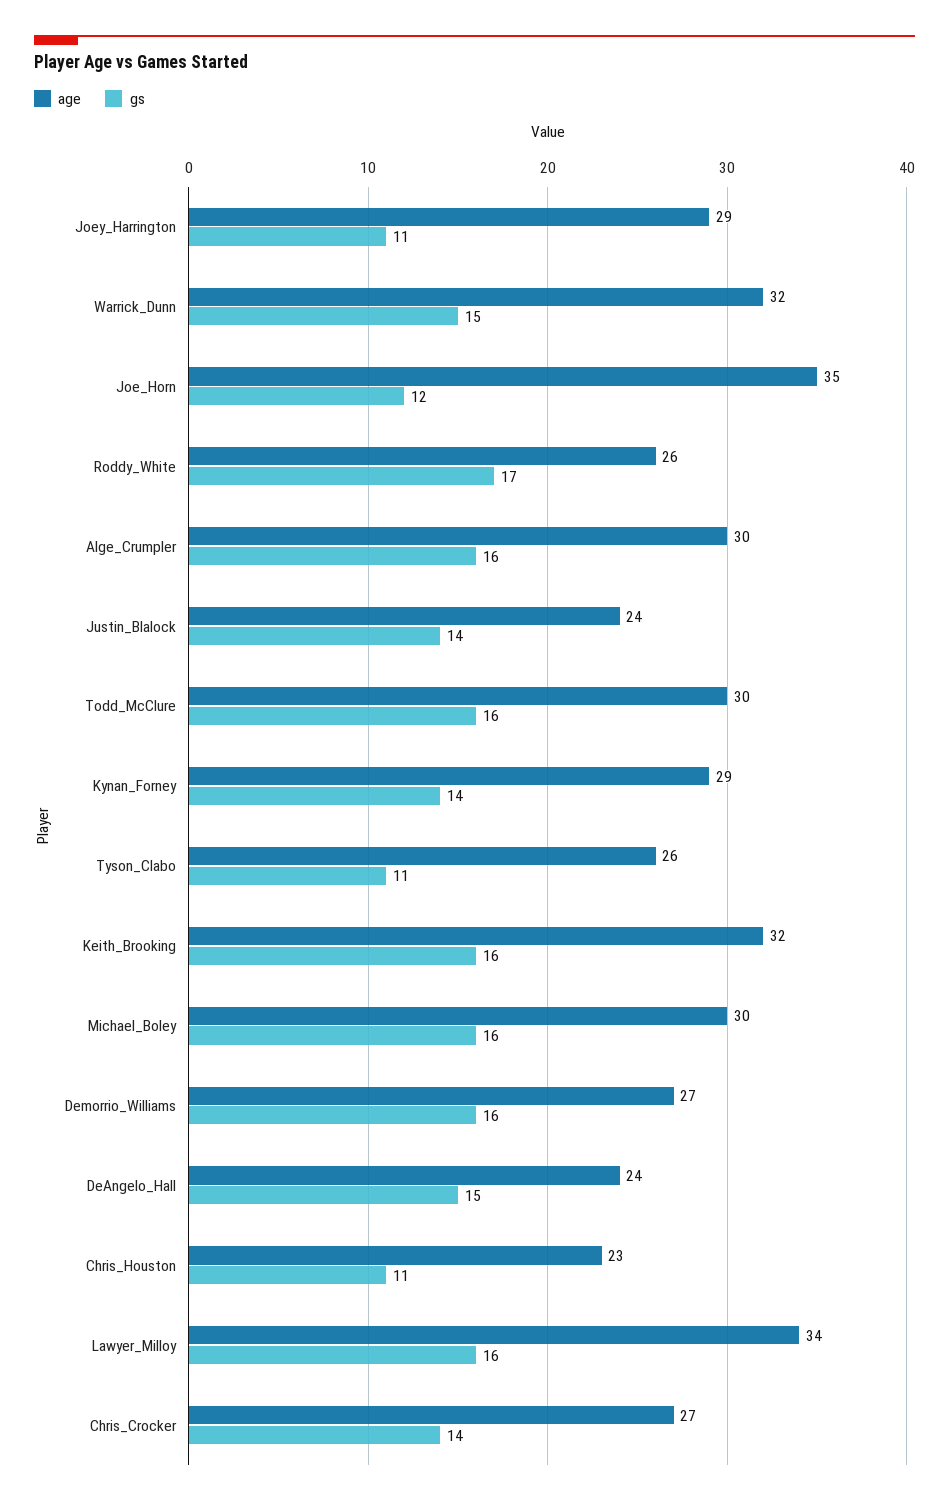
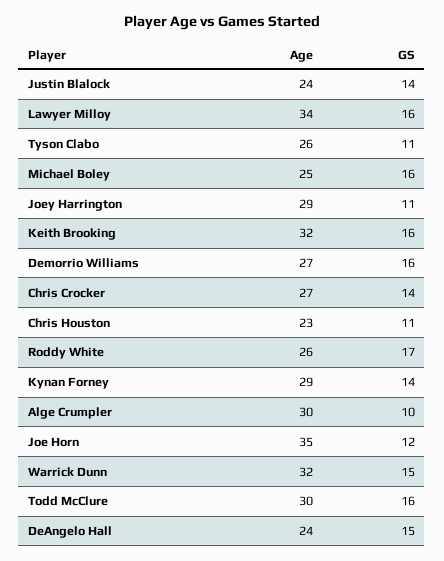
  {
    "age": {
      "Joey_Harrington": 29,
      "Warrick_Dunn": 32,
      "Joe_Horn": 35,
      "Roddy_White": 26,
      "Alge_Crumpler": 30,
      "Justin_Blalock": 24,
      "Todd_McClure": 30,
      "Kynan_Forney": 29,
      "Tyson_Clabo": 26,
      "Keith_Brooking": 32,
-     "Michael_Boley": 30,
+     "Michael_Boley": 25,
      "Demorrio_Williams": 27,
      "DeAngelo_Hall": 24,
      "Chris_Houston": 23,
      "Lawyer_Milloy": 34,
      "Chris_Crocker": 27
    },
    "gs": {
      "Joey_Harrington": 11,
      "Warrick_Dunn": 15,
      "Joe_Horn": 12,
      "Roddy_White": 17,
-     "Alge_Crumpler": 16,
+     "Alge_Crumpler": 10,
      "Justin_Blalock": 14,
      "Todd_McClure": 16,
      "Kynan_Forney": 14,
      "Tyson_Clabo": 11,
      "Keith_Brooking": 16,
      "Michael_Boley": 16,
      "Demorrio_Williams": 16,
      "DeAngelo_Hall": 15,
      "Chris_Houston": 11,
      "Lawyer_Milloy": 16,
      "Chris_Crocker": 14
    }
  }

